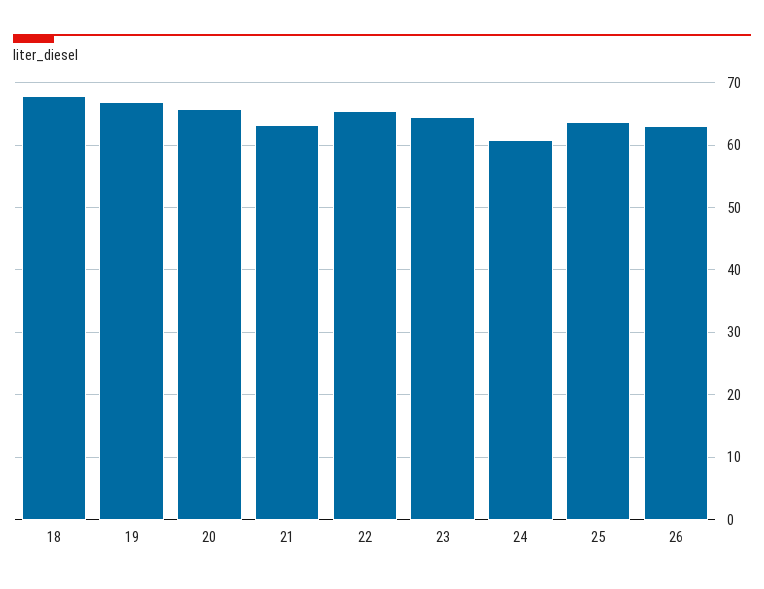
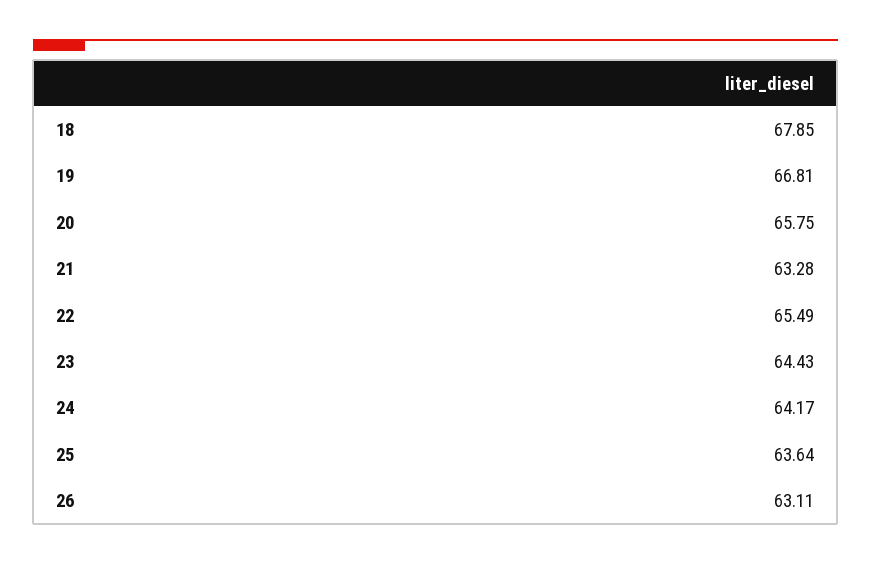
  {
    "18": 67.85,
    "19": 66.81,
    "20": 65.75,
    "21": 63.28,
    "22": 65.49,
    "23": 64.43,
-   "24": 61,
+   "24": 64.17,
    "25": 63.64,
    "26": 63.11
  }

